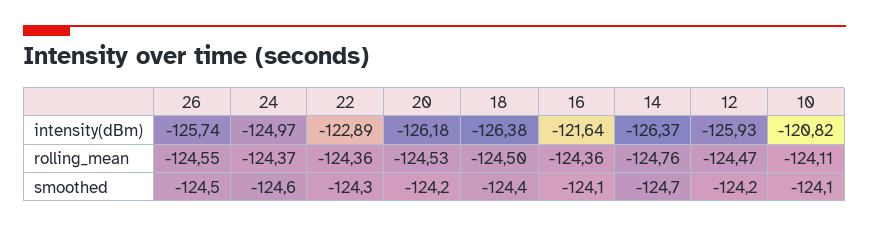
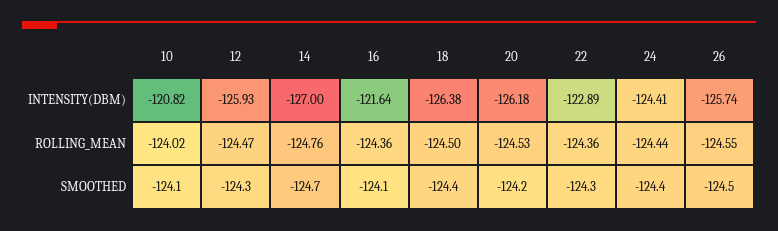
  {
    "26": {
      "intensity(dBm)": -125.74,
      "rolling_mean": -124.55,
      "smoothed": -124.5
    },
    "24": {
-     "intensity(dBm)": -124.97,
+     "intensity(dBm)": -124.41,
-     "rolling_mean": -124.37,
+     "rolling_mean": -124.44,
-     "smoothed": -124.6
+     "smoothed": -124.4
    },
    "22": {
      "intensity(dBm)": -122.89,
      "rolling_mean": -124.36,
      "smoothed": -124.3
    },
    "20": {
      "intensity(dBm)": -126.18,
      "rolling_mean": -124.53,
      "smoothed": -124.2
    },
    "18": {
      "intensity(dBm)": -126.38,
      "rolling_mean": -124.5,
      "smoothed": -124.4
    },
    "16": {
      "intensity(dBm)": -121.64,
      "rolling_mean": -124.36,
      "smoothed": -124.1
    },
    "14": {
-     "intensity(dBm)": -126.37,
+     "intensity(dBm)": -127,
      "rolling_mean": -124.76,
      "smoothed": -124.7
    },
    "12": {
      "intensity(dBm)": -125.93,
      "rolling_mean": -124.47,
-     "smoothed": -124.2
+     "smoothed": -124.3
    },
    "10": {
      "intensity(dBm)": -120.82,
-     "rolling_mean": -124.11,
+     "rolling_mean": -124.02,
      "smoothed": -124.1
    }
  }

